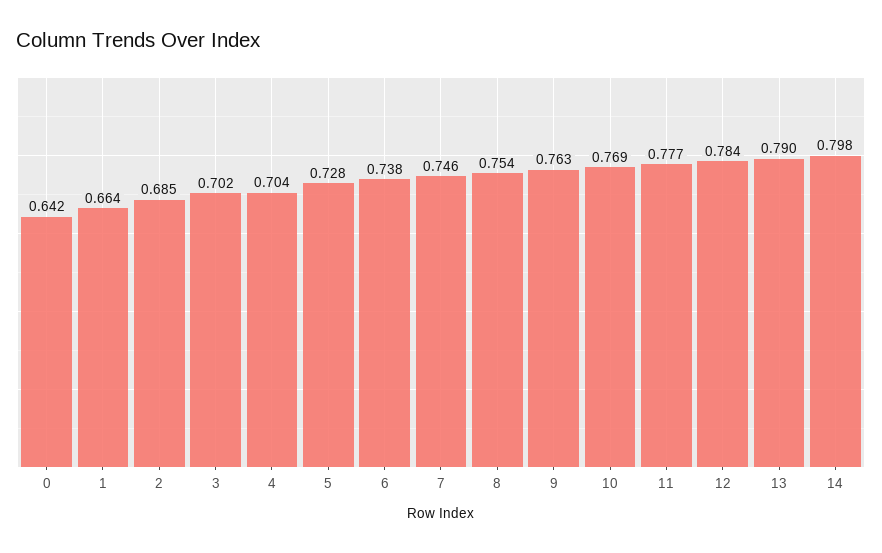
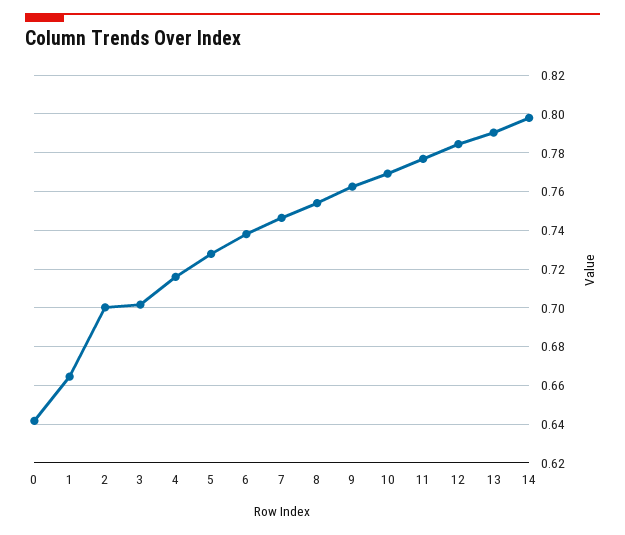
  {
    "0": 0.642,
    "1": 0.664,
-   "2": 0.685,
+   "2": 0.7,
    "3": 0.702,
-   "4": 0.704,
+   "4": 0.715,
    "5": 0.728,
    "6": 0.738,
    "7": 0.746,
    "8": 0.754,
    "9": 0.763,
    "10": 0.769,
    "11": 0.777,
    "12": 0.784,
    "13": 0.79,
    "14": 0.798
  }

